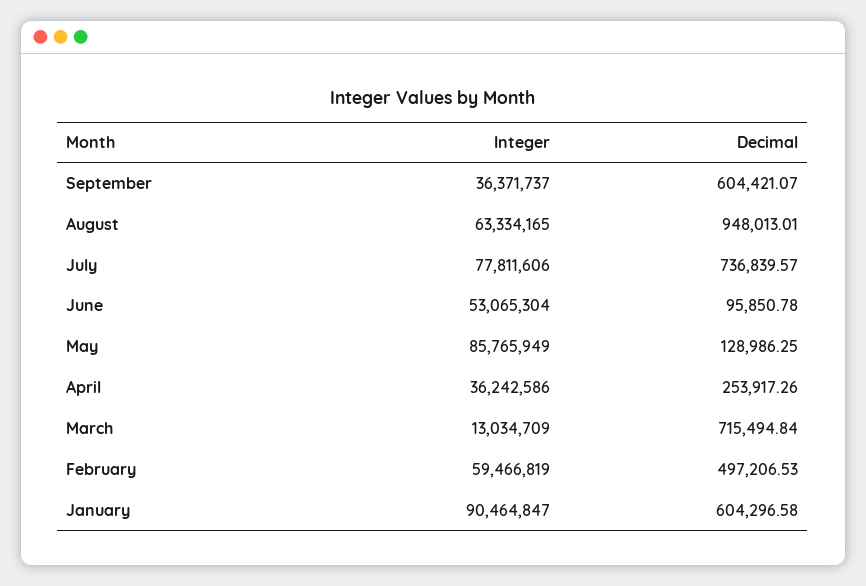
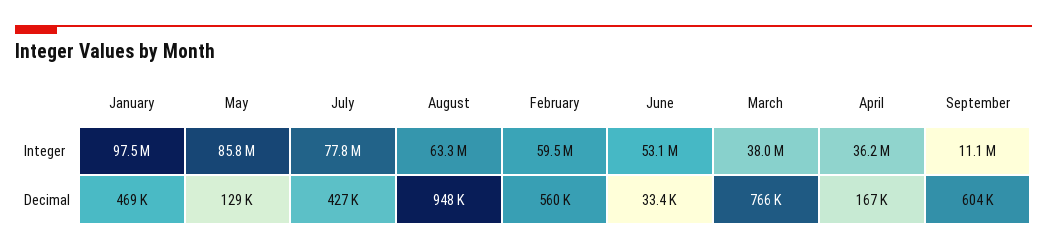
  {
    "Integer": {
-     "September": 36371737,
+     "September": 11100000,
      "August": 63334165,
      "July": 77811606,
      "June": 53065304,
      "May": 85765949,
      "April": 36242586,
-     "March": 13034709,
+     "March": 38000000,
      "February": 59466819,
-     "January": 90464847
+     "January": 97500000
    },
    "Decimal": {
      "September": 604421.07,
      "August": 948013.01,
-     "July": 736839.57,
+     "July": 427000,
-     "June": 95850.78,
+     "June": 33400,
      "May": 128986.25,
-     "April": 253917.26,
+     "April": 167000,
-     "March": 715494.84,
+     "March": 766000,
-     "February": 497206.53,
+     "February": 560000,
-     "January": 604296.58
+     "January": 469000
    }
  }

